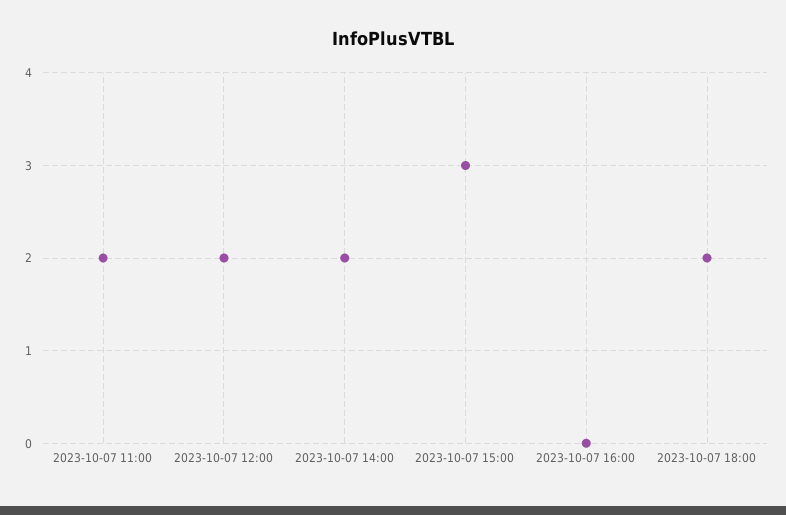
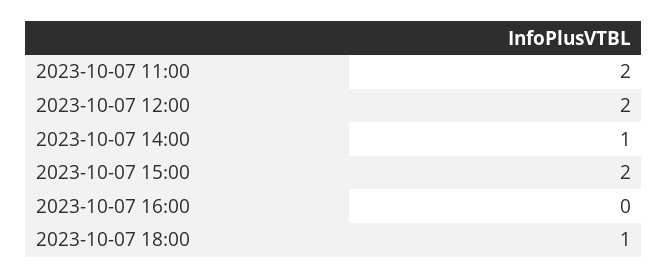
  {
    "2023-10-07 11:00": 2,
    "2023-10-07 12:00": 2,
-   "2023-10-07 14:00": 2,
+   "2023-10-07 14:00": 1,
-   "2023-10-07 15:00": 3,
+   "2023-10-07 15:00": 2,
    "2023-10-07 16:00": 0,
-   "2023-10-07 18:00": 2
+   "2023-10-07 18:00": 1
  }

